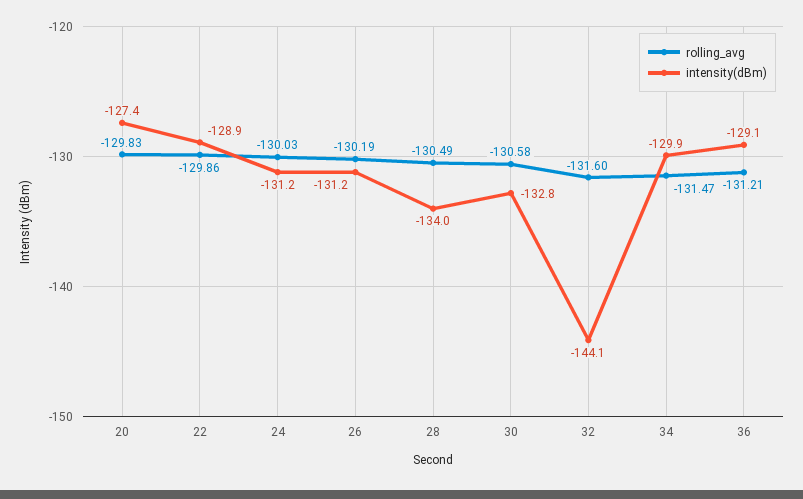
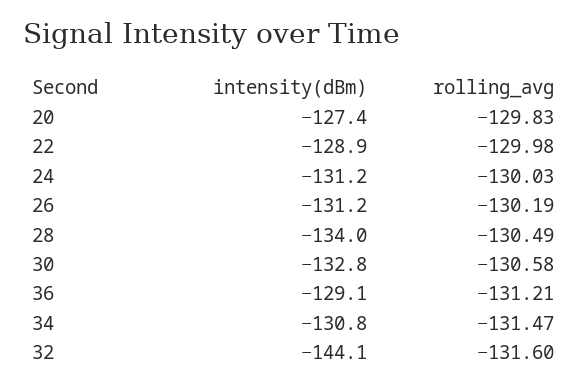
  {
    "rolling_avg": {
      "20": -129.83,
-     "22": -129.86,
+     "22": -129.98,
      "24": -130.03,
      "26": -130.19,
      "28": -130.49,
      "30": -130.58,
      "32": -131.6,
      "34": -131.47,
      "36": -131.21
    },
    "intensity(dBm)": {
      "20": -127.4,
      "22": -128.9,
      "24": -131.2,
      "26": -131.2,
      "28": -134,
      "30": -132.8,
      "32": -144.1,
-     "34": -129.9,
+     "34": -130.8,
      "36": -129.1
    }
  }

